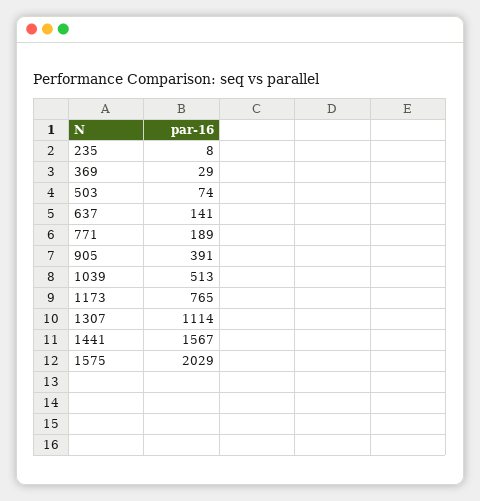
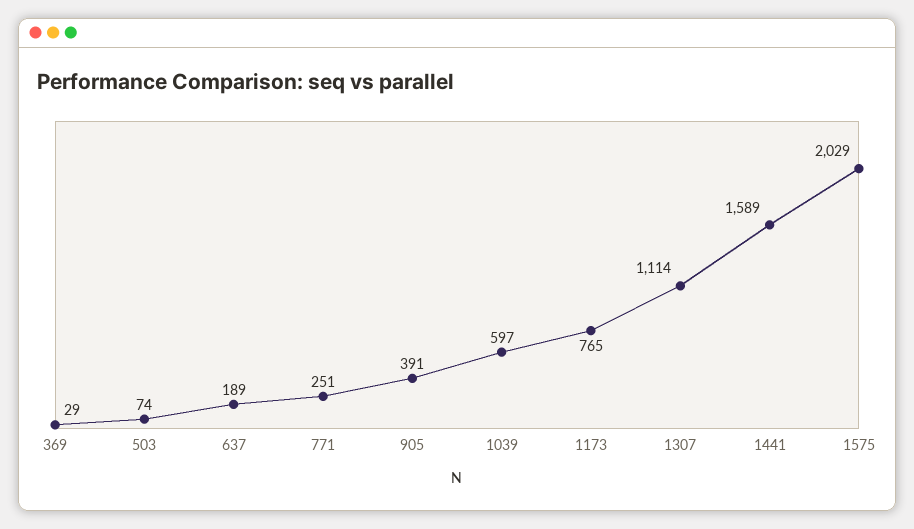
  {
-   "235": 8,
    "369": 29,
    "503": 74,
-   "637": 141,
+   "637": 189,
-   "771": 189,
+   "771": 251,
    "905": 391,
-   "1039": 513,
+   "1039": 597,
    "1173": 765,
    "1307": 1114,
-   "1441": 1567,
+   "1441": 1589,
    "1575": 2029
  }

